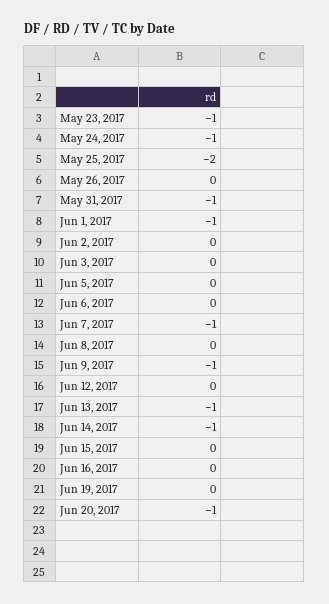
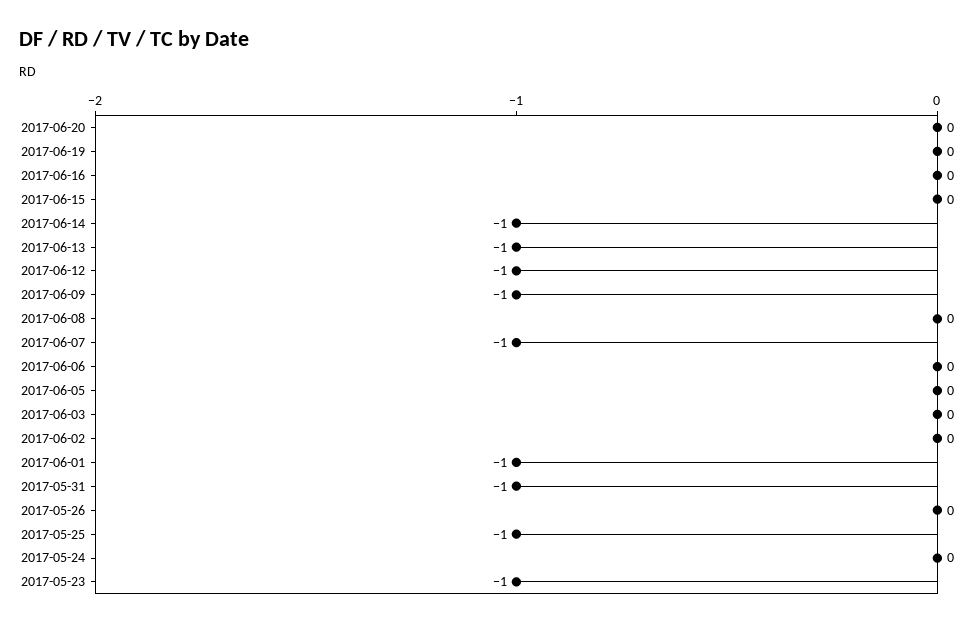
  {
    "May 23, 2017": -1,
-   "May 24, 2017": -1,
+   "May 24, 2017": 0,
-   "May 25, 2017": -2,
+   "May 25, 2017": -1,
    "May 26, 2017": 0,
    "May 31, 2017": -1,
    "Jun 1, 2017": -1,
    "Jun 2, 2017": 0,
    "Jun 3, 2017": 0,
    "Jun 5, 2017": 0,
    "Jun 6, 2017": 0,
    "Jun 7, 2017": -1,
    "Jun 8, 2017": 0,
    "Jun 9, 2017": -1,
-   "Jun 12, 2017": 0,
+   "Jun 12, 2017": -1,
    "Jun 13, 2017": -1,
    "Jun 14, 2017": -1,
    "Jun 15, 2017": 0,
    "Jun 16, 2017": 0,
    "Jun 19, 2017": 0,
-   "Jun 20, 2017": -1
+   "Jun 20, 2017": 0
  }

